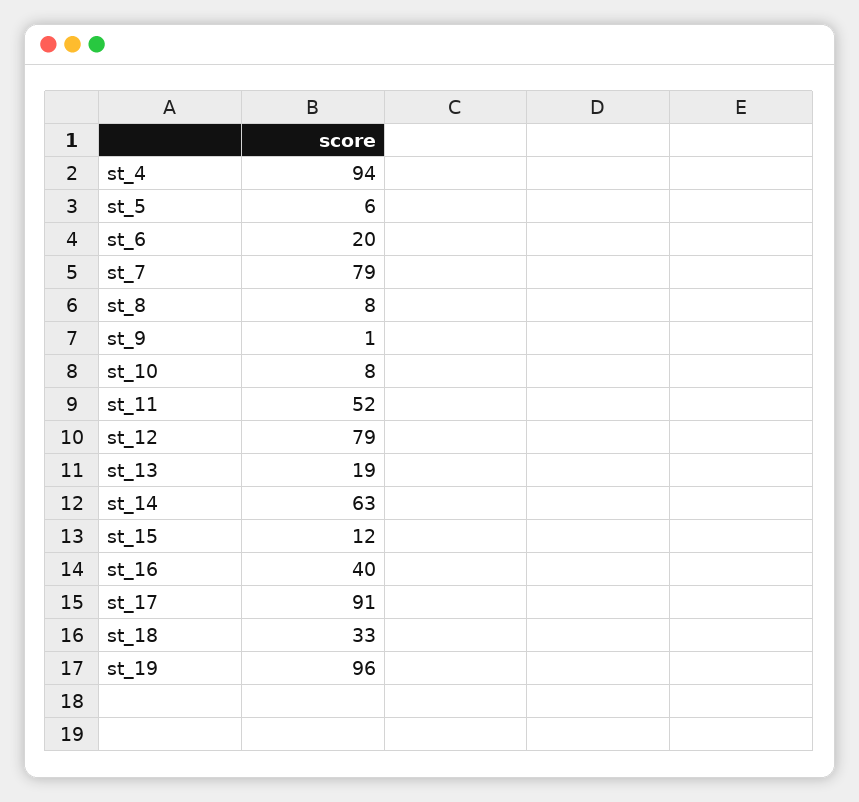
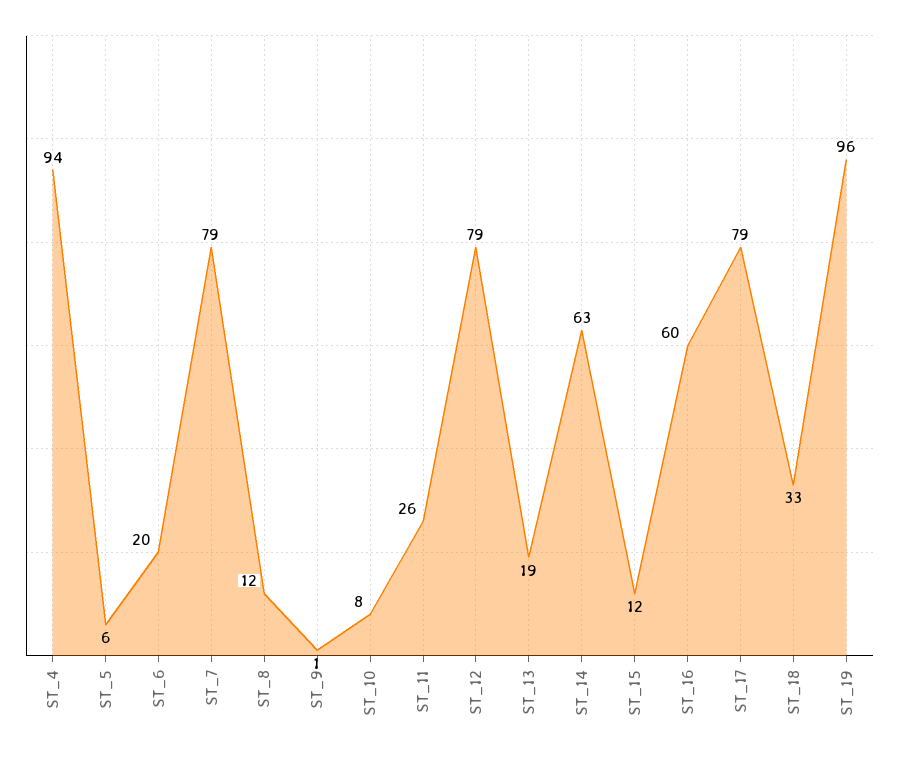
  {
    "st_4": 94,
    "st_5": 6,
    "st_6": 20,
    "st_7": 79,
-   "st_8": 8,
+   "st_8": 12,
    "st_9": 1,
    "st_10": 8,
-   "st_11": 52,
+   "st_11": 26,
    "st_12": 79,
    "st_13": 19,
    "st_14": 63,
    "st_15": 12,
-   "st_16": 40,
+   "st_16": 60,
-   "st_17": 91,
+   "st_17": 79,
    "st_18": 33,
    "st_19": 96
  }

